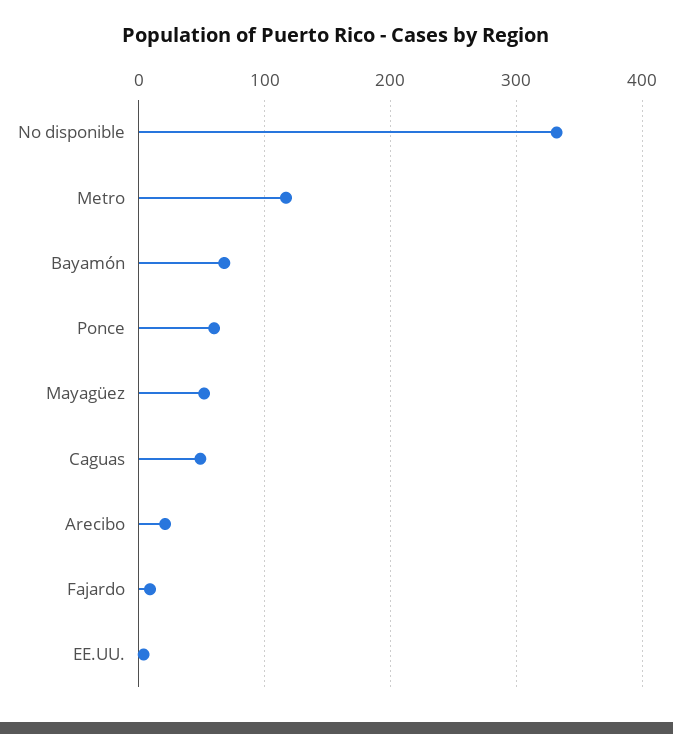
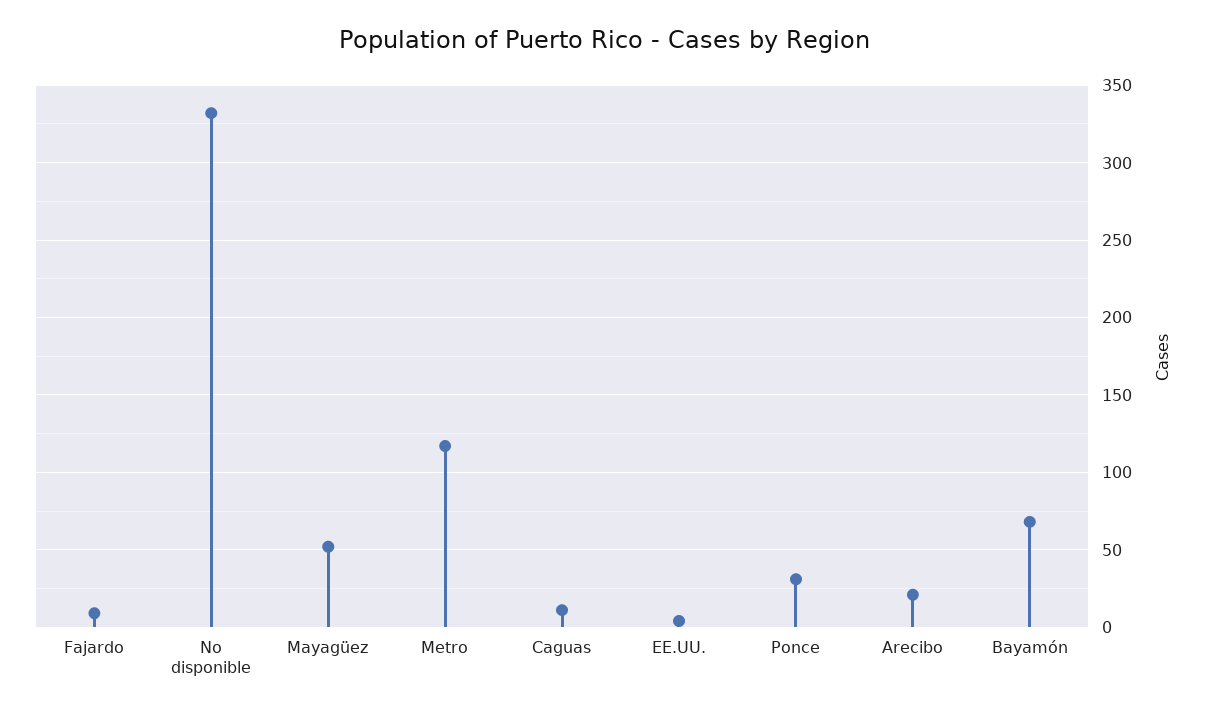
  {
    "No disponible": 330,
    "Metro": 115,
    "Bayamón": 70,
-   "Ponce": 60,
+   "Ponce": 30,
    "Mayagüez": 50,
-   "Caguas": 50,
+   "Caguas": 10,
    "Arecibo": 20,
    "Fajardo": 10,
    "EE.UU.": 5
  }

